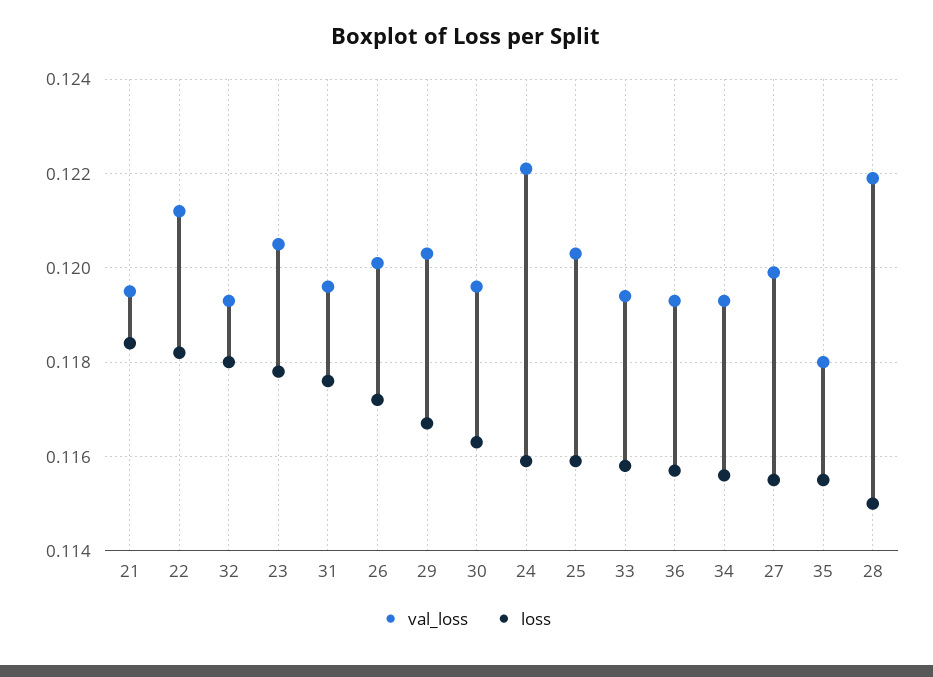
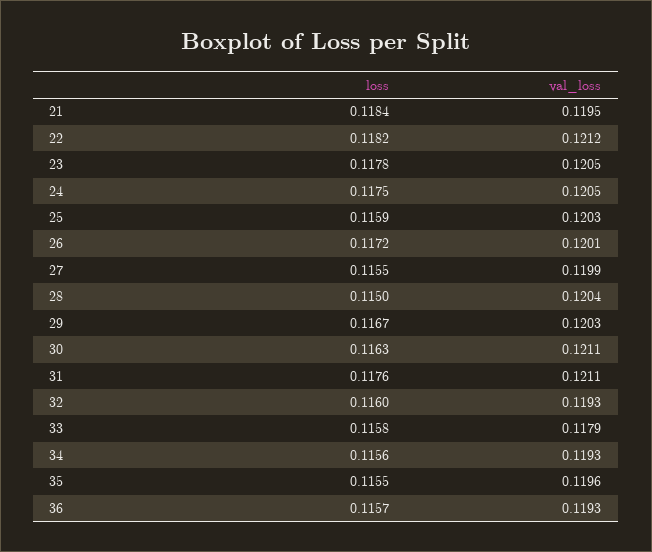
  {
    "val_loss": {
      "21": 0.1195,
      "22": 0.1212,
      "32": 0.1193,
      "23": 0.1205,
-     "31": 0.1195,
+     "31": 0.1211,
      "26": 0.1201,
      "29": 0.1203,
-     "30": 0.1195,
+     "30": 0.1211,
-     "24": 0.122,
+     "24": 0.1205,
      "25": 0.1203,
-     "33": 0.1195,
+     "33": 0.1179,
      "36": 0.1193,
      "34": 0.1193,
      "27": 0.1199,
-     "35": 0.118,
+     "35": 0.1196,
-     "28": 0.122
+     "28": 0.1204
    },
    "loss": {
      "21": 0.1184,
      "22": 0.1182,
-     "32": 0.118,
+     "32": 0.116,
      "23": 0.1178,
      "31": 0.1176,
      "26": 0.1172,
      "29": 0.1167,
      "30": 0.1163,
-     "24": 0.116,
+     "24": 0.1175,
      "25": 0.1159,
      "33": 0.1158,
      "36": 0.1157,
      "34": 0.1156,
      "27": 0.1155,
      "35": 0.1155,
      "28": 0.115
    }
  }

